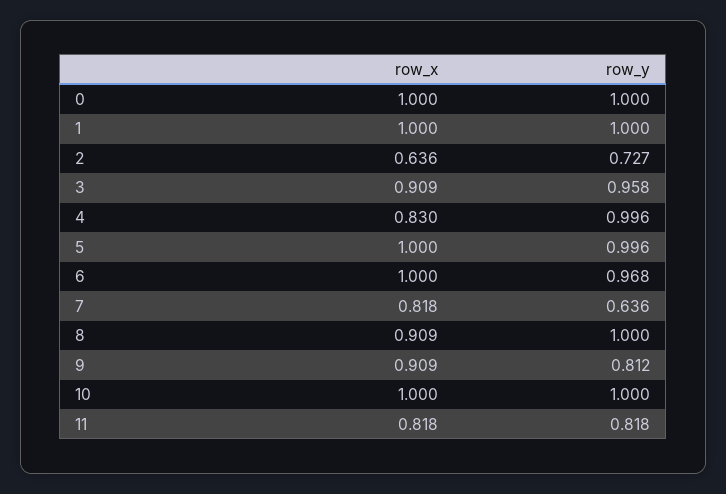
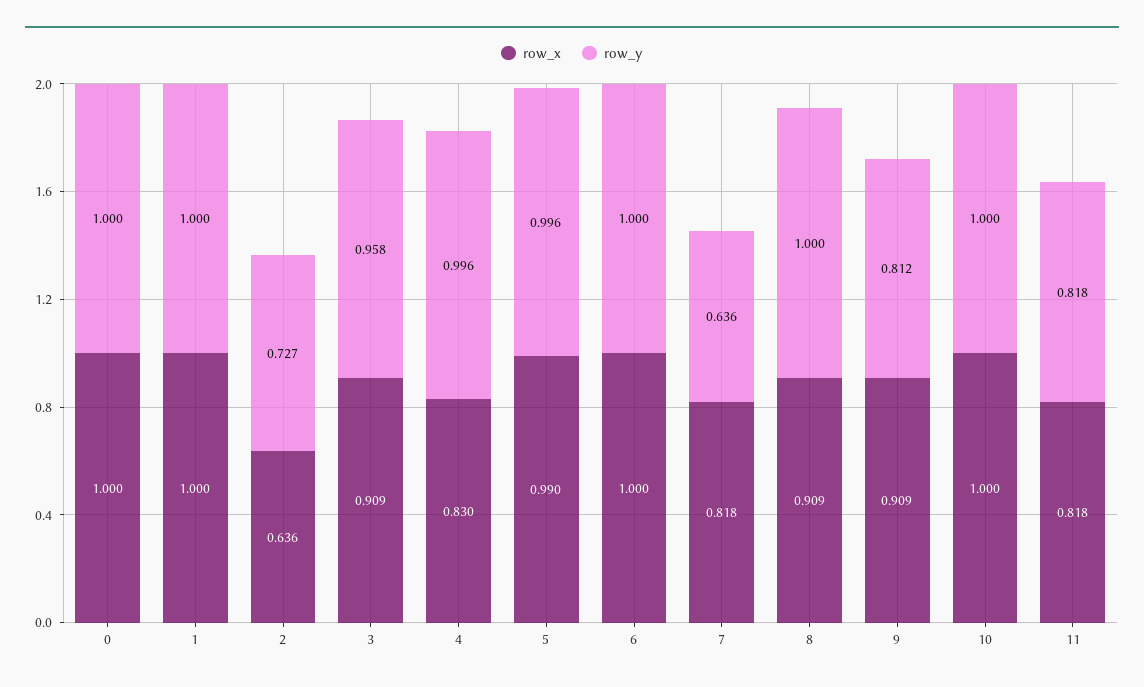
  {
    "row_x": {
      "0": 1,
      "1": 1,
      "2": 0.636,
      "3": 0.909,
      "4": 0.83,
-     "5": 1,
+     "5": 0.99,
      "6": 1,
      "7": 0.818,
      "8": 0.909,
      "9": 0.909,
      "10": 1,
      "11": 0.818
    },
    "row_y": {
      "0": 1,
      "1": 1,
      "2": 0.727,
      "3": 0.958,
      "4": 0.996,
      "5": 0.996,
-     "6": 0.968,
+     "6": 1,
      "7": 0.636,
      "8": 1,
      "9": 0.812,
      "10": 1,
      "11": 0.818
    }
  }

